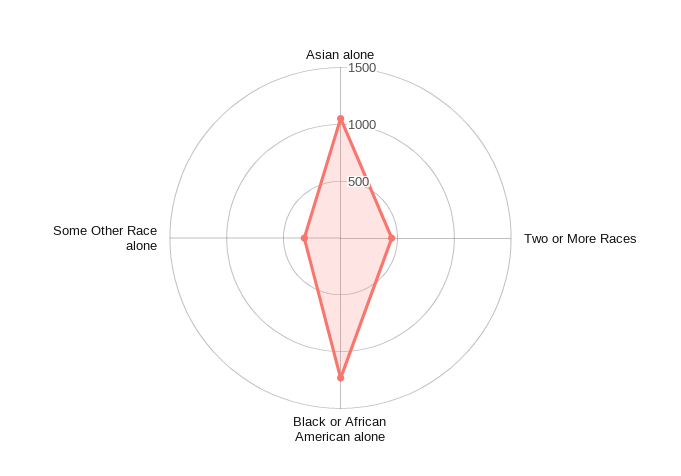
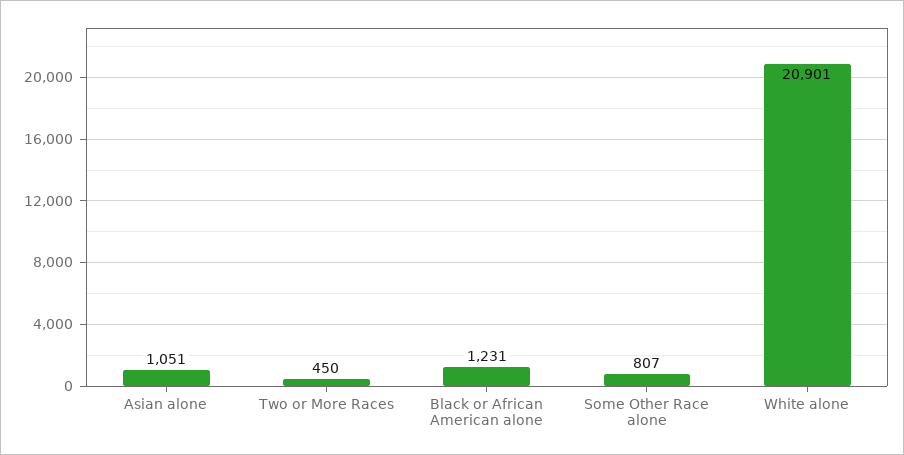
  {
    "Asian alone": 1051,
    "Two or More Races": 450,
    "Black or African American alone": 1231,
-   "Some Other Race alone": 300
+   "Some Other Race alone": 807,
+   "White alone": 20901
  }

